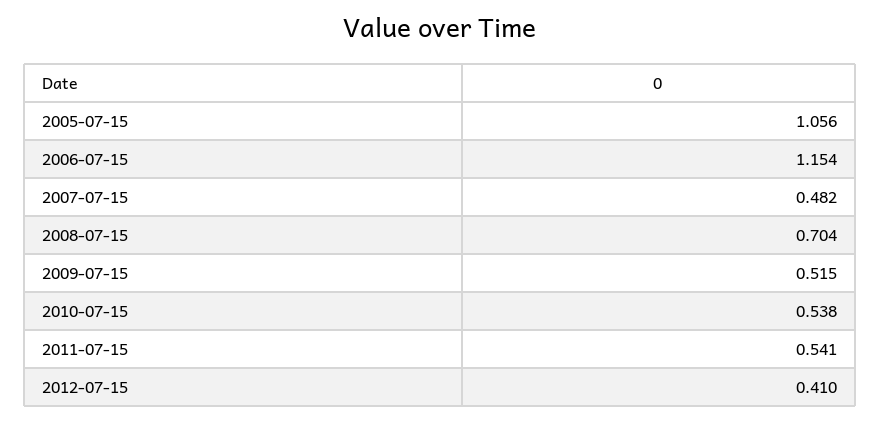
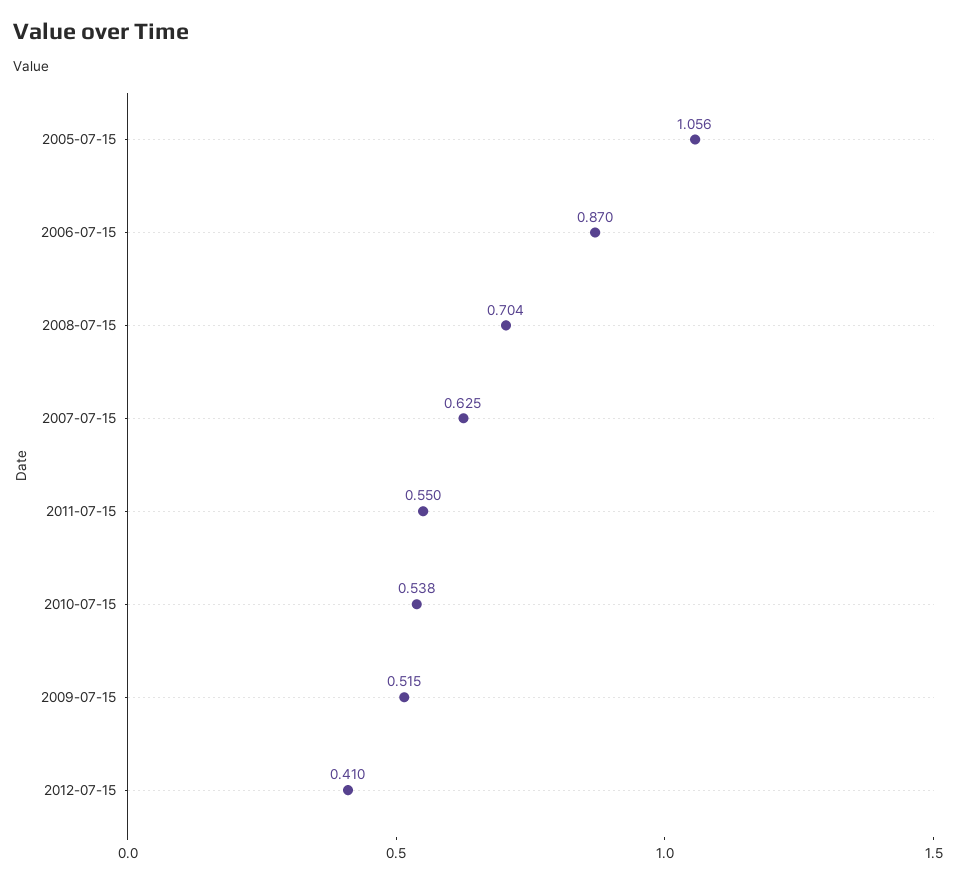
  {
    "2005-07-15": 1.056,
-   "2006-07-15": 1.154,
+   "2006-07-15": 0.87,
-   "2007-07-15": 0.482,
+   "2007-07-15": 0.625,
    "2008-07-15": 0.704,
    "2009-07-15": 0.515,
    "2010-07-15": 0.538,
-   "2011-07-15": 0.541,
+   "2011-07-15": 0.55,
    "2012-07-15": 0.41
  }

